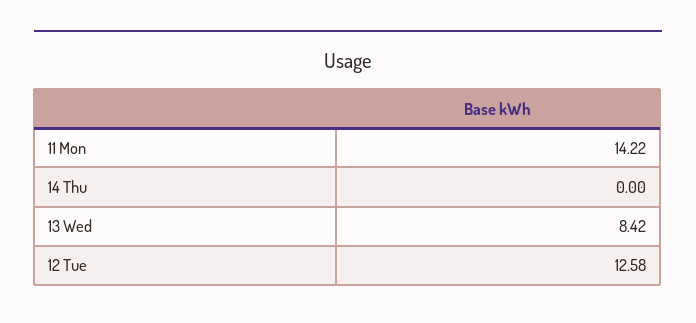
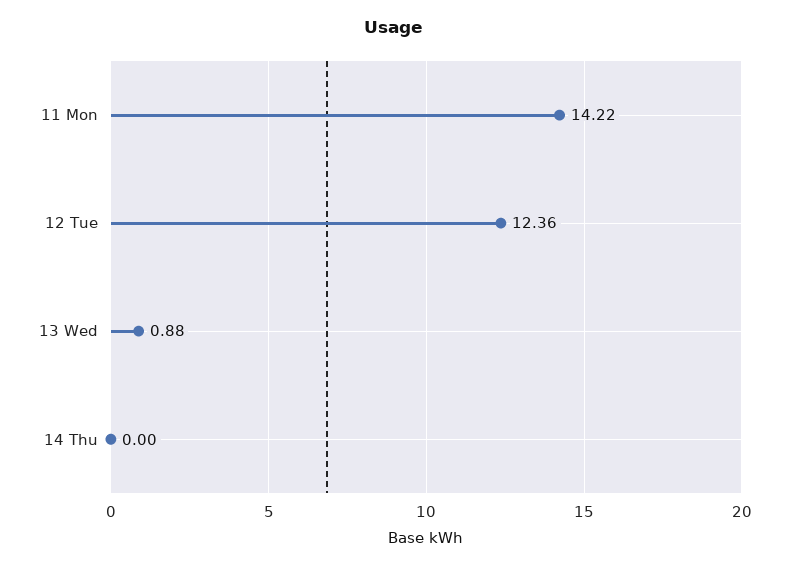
  {
    "11 Mon": 14.22,
    "14 Thu": 0,
-   "13 Wed": 8.42,
+   "13 Wed": 0.88,
-   "12 Tue": 12.58
+   "12 Tue": 12.36
  }

